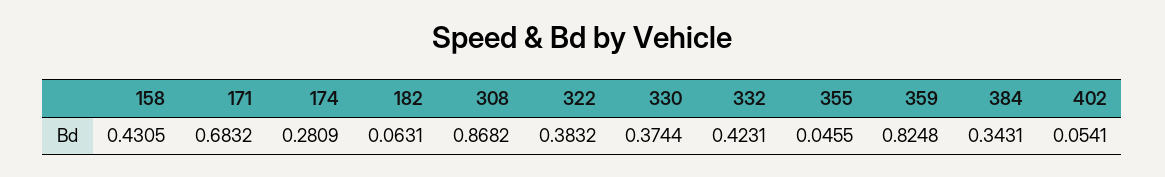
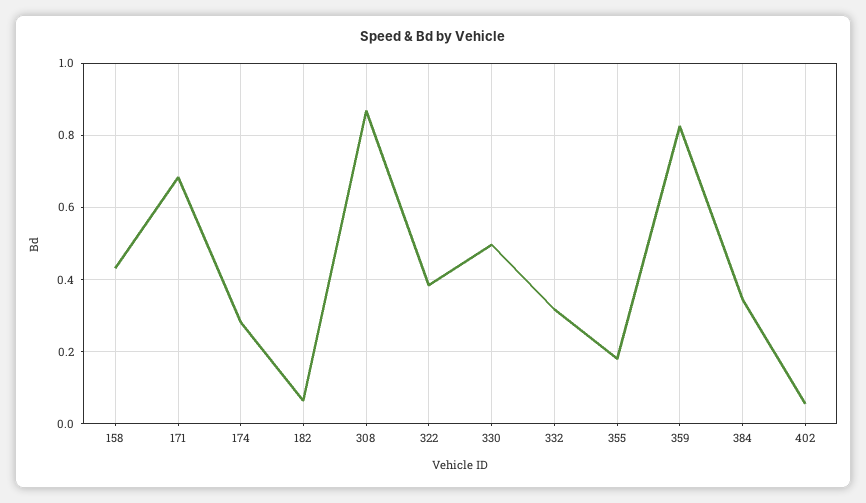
  {
    "158": 0.4305,
    "171": 0.6832,
    "174": 0.2809,
    "182": 0.0631,
    "308": 0.8682,
    "322": 0.3832,
-   "330": 0.3744,
+   "330": 0.5,
-   "332": 0.4231,
+   "332": 0.32,
-   "355": 0.0455,
+   "355": 0.18,
    "359": 0.8248,
    "384": 0.3431,
    "402": 0.0541
  }

